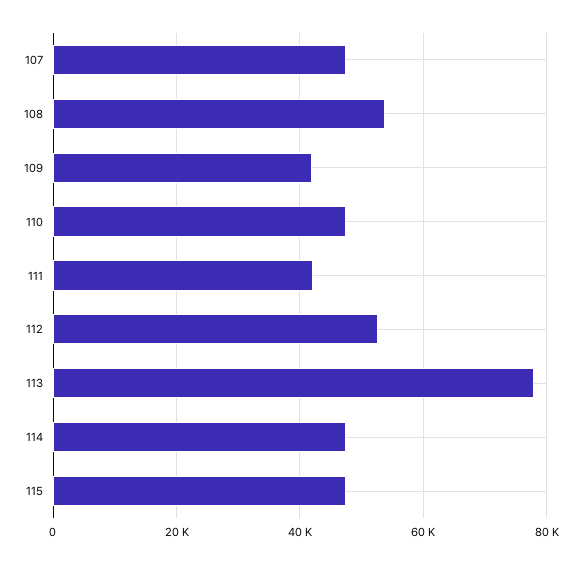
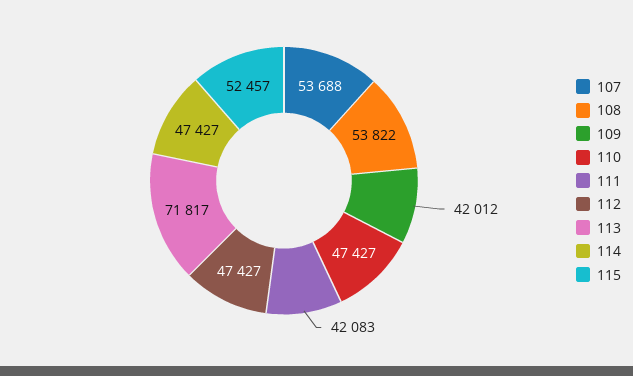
  {
-   "107": 48000,
+   "107": 53688,
    "108": 53822,
    "109": 42012,
    "110": 47427,
    "111": 42083,
-   "112": 52000,
+   "112": 47427,
-   "113": 78000,
+   "113": 71817,
    "114": 47427,
-   "115": 48000
+   "115": 52457
  }

